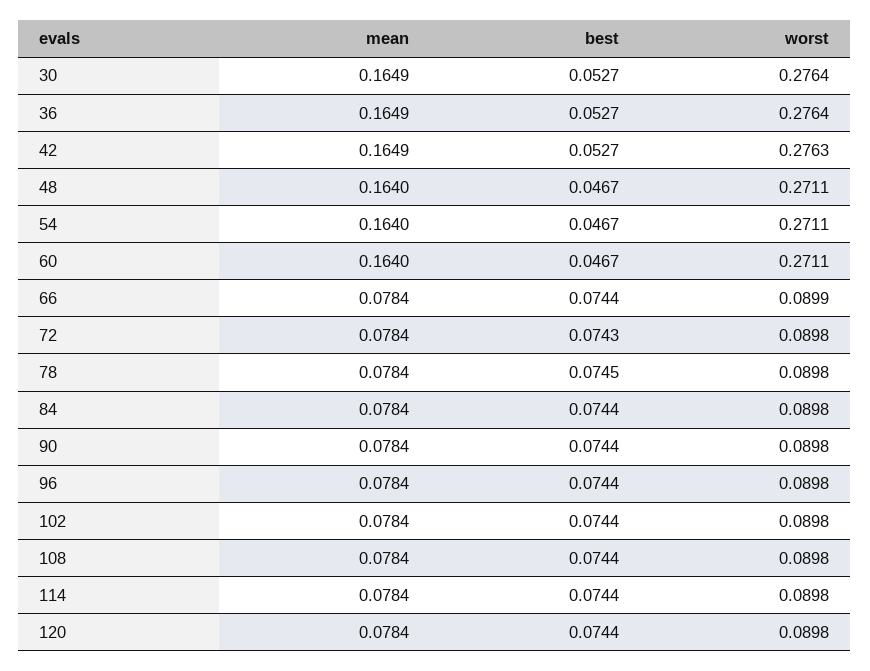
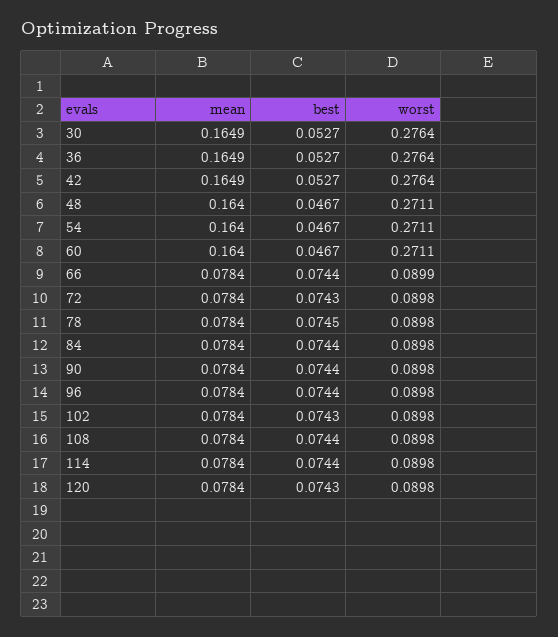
  {
    "mean": {
      "30": 0.1649,
      "36": 0.1649,
      "42": 0.1649,
      "48": 0.164,
      "54": 0.164,
      "60": 0.164,
      "66": 0.0784,
      "72": 0.0784,
      "78": 0.0784,
      "84": 0.0784,
      "90": 0.0784,
      "96": 0.0784,
      "102": 0.0784,
      "108": 0.0784,
      "114": 0.0784,
      "120": 0.0784
    },
    "best": {
      "30": 0.0527,
      "36": 0.0527,
      "42": 0.0527,
      "48": 0.0467,
      "54": 0.0467,
      "60": 0.0467,
      "66": 0.0744,
      "72": 0.0743,
      "78": 0.0745,
      "84": 0.0744,
      "90": 0.0744,
      "96": 0.0744,
-     "102": 0.0744,
+     "102": 0.0743,
      "108": 0.0744,
      "114": 0.0744,
-     "120": 0.0744
+     "120": 0.0743
    },
    "worst": {
      "30": 0.2764,
      "36": 0.2764,
-     "42": 0.2763,
+     "42": 0.2764,
      "48": 0.2711,
      "54": 0.2711,
      "60": 0.2711,
      "66": 0.0899,
      "72": 0.0898,
      "78": 0.0898,
      "84": 0.0898,
      "90": 0.0898,
      "96": 0.0898,
      "102": 0.0898,
      "108": 0.0898,
      "114": 0.0898,
      "120": 0.0898
    }
  }

